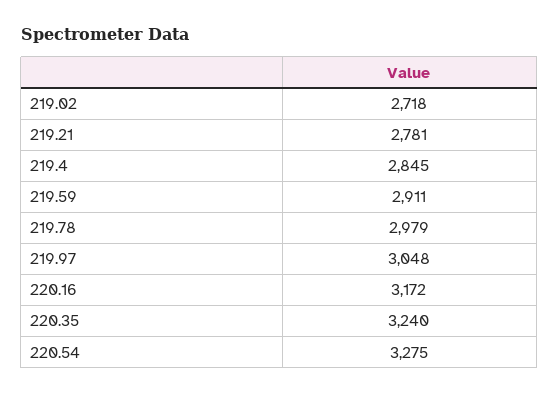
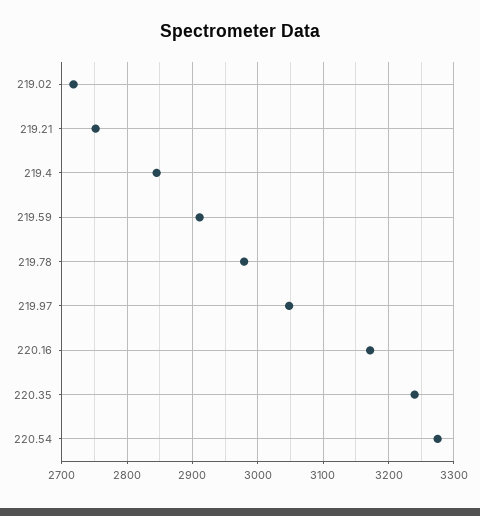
  {
    "219.02": 2718,
-   "219.21": 2781,
+   "219.21": 2750,
    "219.4": 2845,
    "219.59": 2911,
    "219.78": 2979,
    "219.97": 3048,
    "220.16": 3172,
    "220.35": 3240,
    "220.54": 3275
  }

